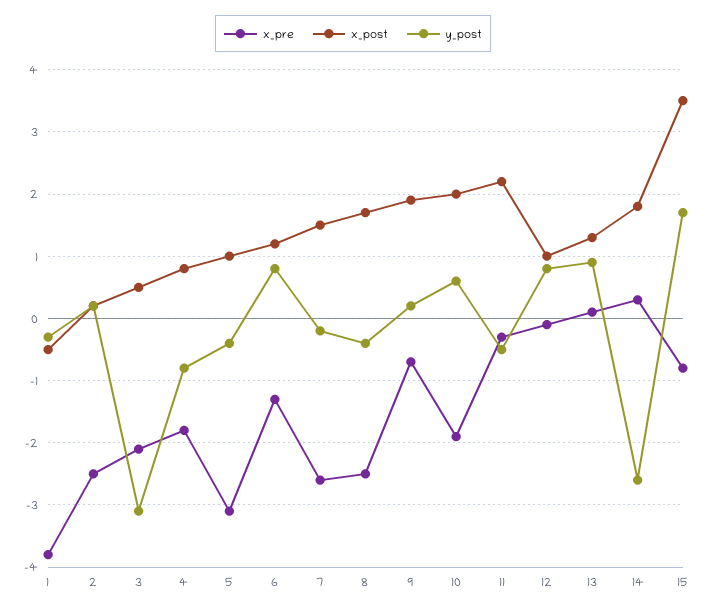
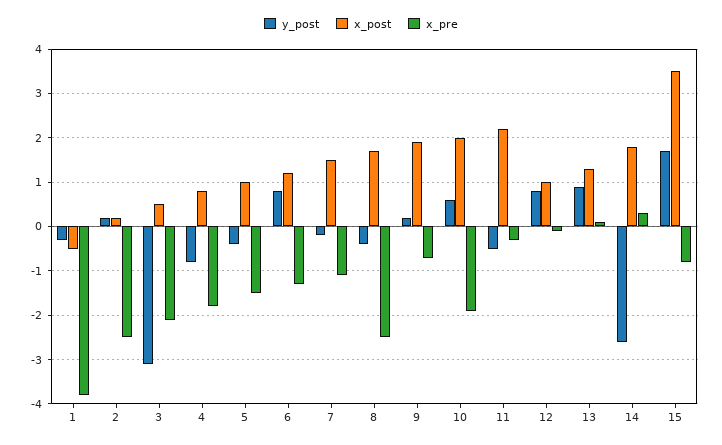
  {
    "x_pre": {
      "1": -3.8,
      "2": -2.5,
      "3": -2.1,
      "4": -1.8,
-     "5": -3.1,
+     "5": -1.5,
      "6": -1.3,
-     "7": -2.6,
+     "7": -1,
      "8": -2.5,
      "9": -0.7,
      "10": -1.9,
      "11": -0.3,
      "12": -0.1,
      "13": 0.1,
      "14": 0.3,
      "15": -0.8
    },
    "x_post": {
      "1": -0.5,
      "2": 0.2,
      "3": 0.5,
      "4": 0.8,
      "5": 1,
      "6": 1.2,
      "7": 1.5,
      "8": 1.7,
      "9": 1.9,
      "10": 2,
      "11": 2.2,
      "12": 1,
      "13": 1.3,
      "14": 1.8,
      "15": 3.5
    },
    "y_post": {
      "1": -0.3,
      "2": 0.2,
      "3": -3.1,
      "4": -0.8,
      "5": -0.4,
      "6": 0.8,
      "7": -0.2,
      "8": -0.4,
      "9": 0.2,
      "10": 0.6,
      "11": -0.5,
      "12": 0.8,
      "13": 0.9,
      "14": -2.6,
      "15": 1.7
    }
  }

